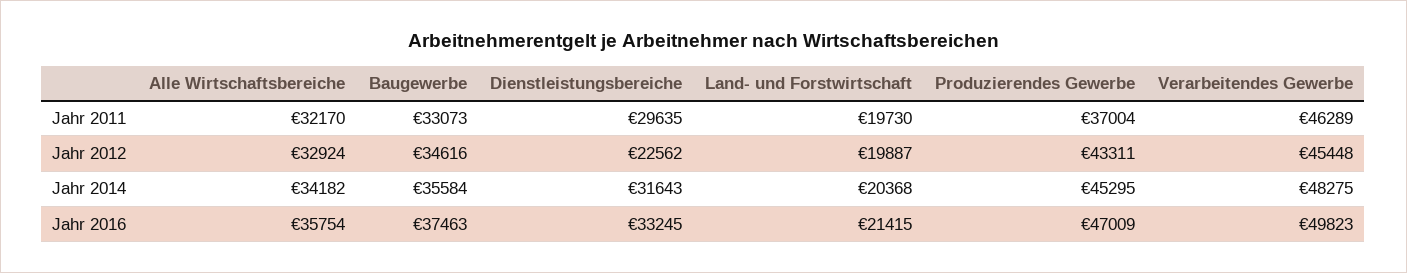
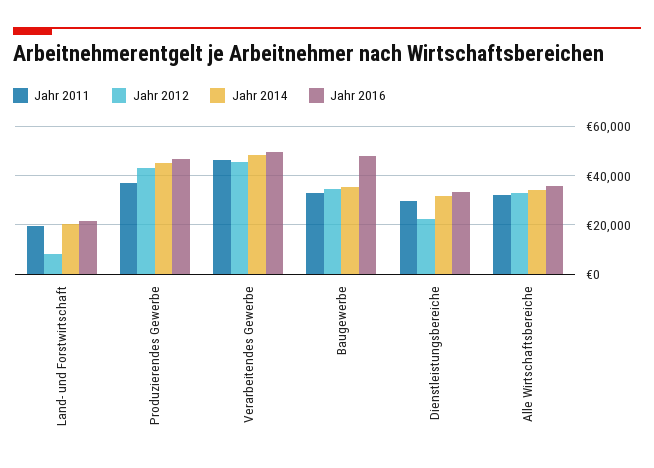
  {
    "Jahr 2011": {
      "Alle Wirtschaftsbereiche": 32170,
      "Baugewerbe": 33073,
      "Dienstleistungsbereiche": 29635,
      "Land- und Forstwirtschaft": 19730,
      "Produzierendes Gewerbe": 37004,
      "Verarbeitendes Gewerbe": 46289
    },
    "Jahr 2012": {
      "Alle Wirtschaftsbereiche": 32924,
      "Baugewerbe": 34616,
      "Dienstleistungsbereiche": 22562,
-     "Land- und Forstwirtschaft": 19887,
+     "Land- und Forstwirtschaft": 7500,
      "Produzierendes Gewerbe": 43311,
      "Verarbeitendes Gewerbe": 45448
    },
    "Jahr 2014": {
      "Alle Wirtschaftsbereiche": 34182,
      "Baugewerbe": 35584,
      "Dienstleistungsbereiche": 31643,
      "Land- und Forstwirtschaft": 20368,
      "Produzierendes Gewerbe": 45295,
      "Verarbeitendes Gewerbe": 48275
    },
    "Jahr 2016": {
      "Alle Wirtschaftsbereiche": 35754,
-     "Baugewerbe": 37463,
+     "Baugewerbe": 47500,
      "Dienstleistungsbereiche": 33245,
      "Land- und Forstwirtschaft": 21415,
      "Produzierendes Gewerbe": 47009,
      "Verarbeitendes Gewerbe": 49823
    }
  }

